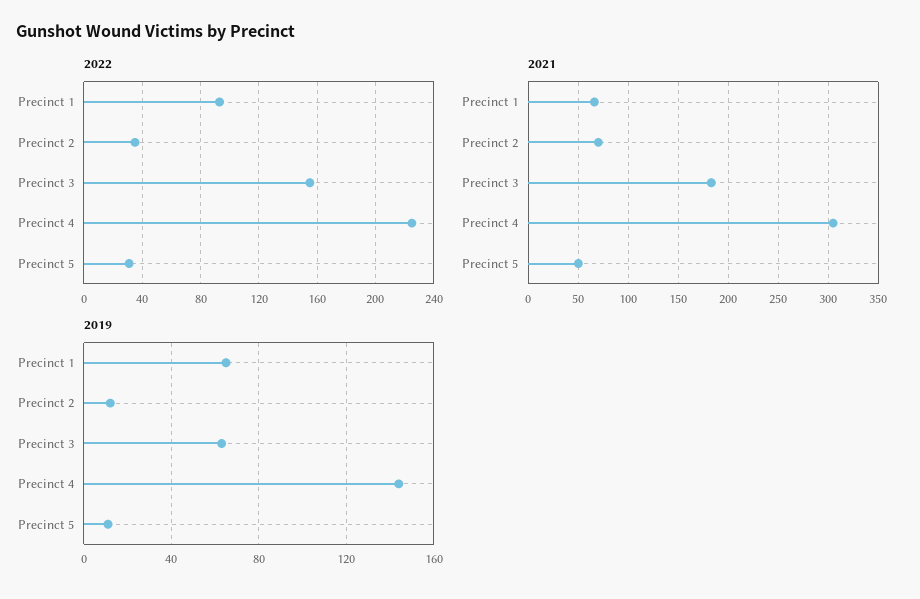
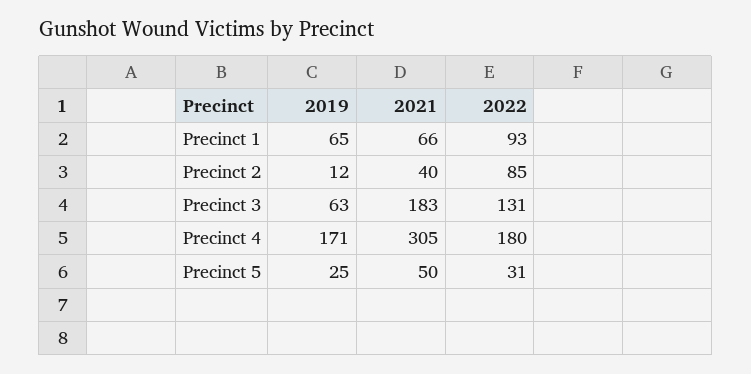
  {
    "2022": {
      "Precinct 1": 93,
-     "Precinct 2": 35,
+     "Precinct 2": 85,
-     "Precinct 3": 155,
+     "Precinct 3": 131,
-     "Precinct 4": 225,
+     "Precinct 4": 180,
      "Precinct 5": 31
    },
    "2021": {
      "Precinct 1": 66,
-     "Precinct 2": 70,
+     "Precinct 2": 40,
      "Precinct 3": 183,
      "Precinct 4": 305,
      "Precinct 5": 50
    },
    "2019": {
      "Precinct 1": 65,
      "Precinct 2": 12,
      "Precinct 3": 63,
-     "Precinct 4": 145,
+     "Precinct 4": 171,
-     "Precinct 5": 10
+     "Precinct 5": 25
    }
  }

